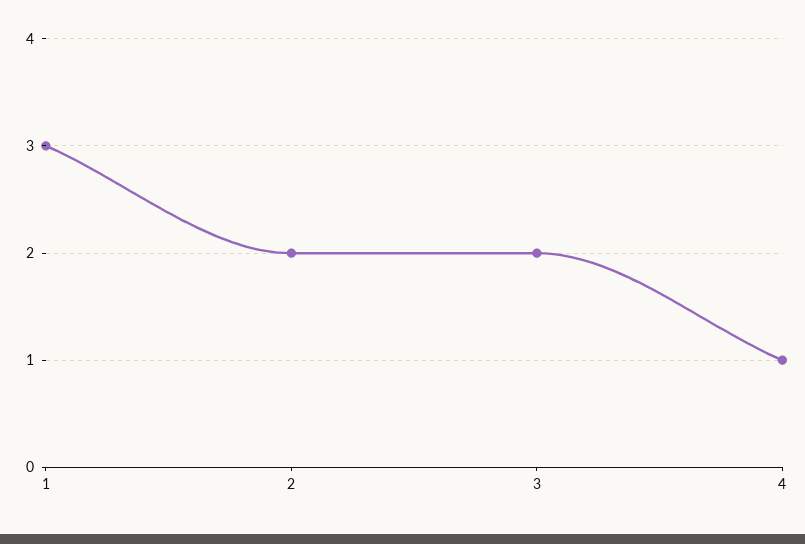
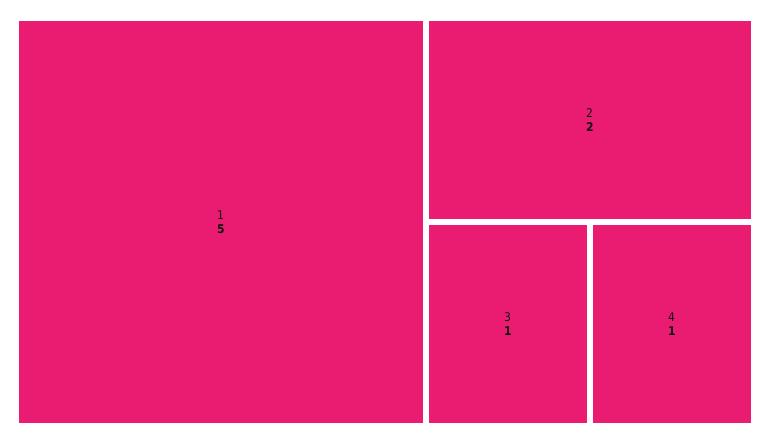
  {
-   "1": 3,
+   "1": 5,
    "2": 2,
-   "3": 2,
+   "3": 1,
    "4": 1
  }

